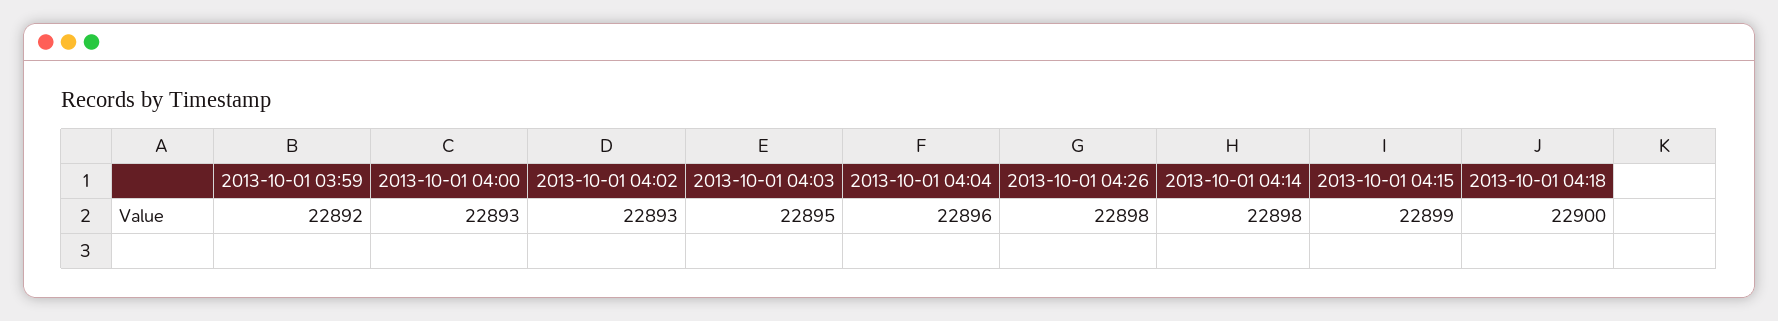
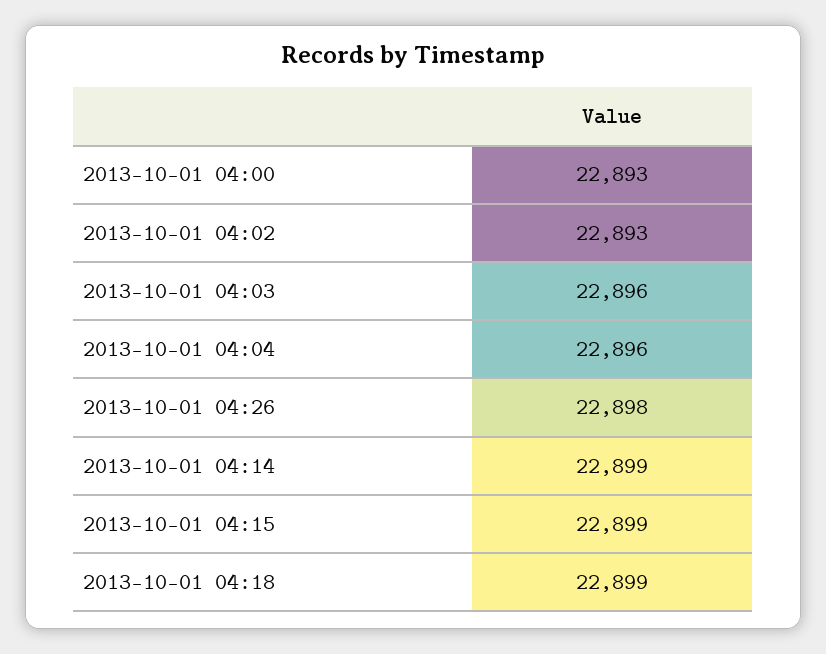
  {
-   "2013-10-01 03:59": 22892,
    "2013-10-01 04:00": 22893,
    "2013-10-01 04:02": 22893,
-   "2013-10-01 04:03": 22895,
+   "2013-10-01 04:03": 22896,
    "2013-10-01 04:04": 22896,
    "2013-10-01 04:26": 22898,
-   "2013-10-01 04:14": 22898,
+   "2013-10-01 04:14": 22899,
    "2013-10-01 04:15": 22899,
-   "2013-10-01 04:18": 22900
+   "2013-10-01 04:18": 22899
  }

